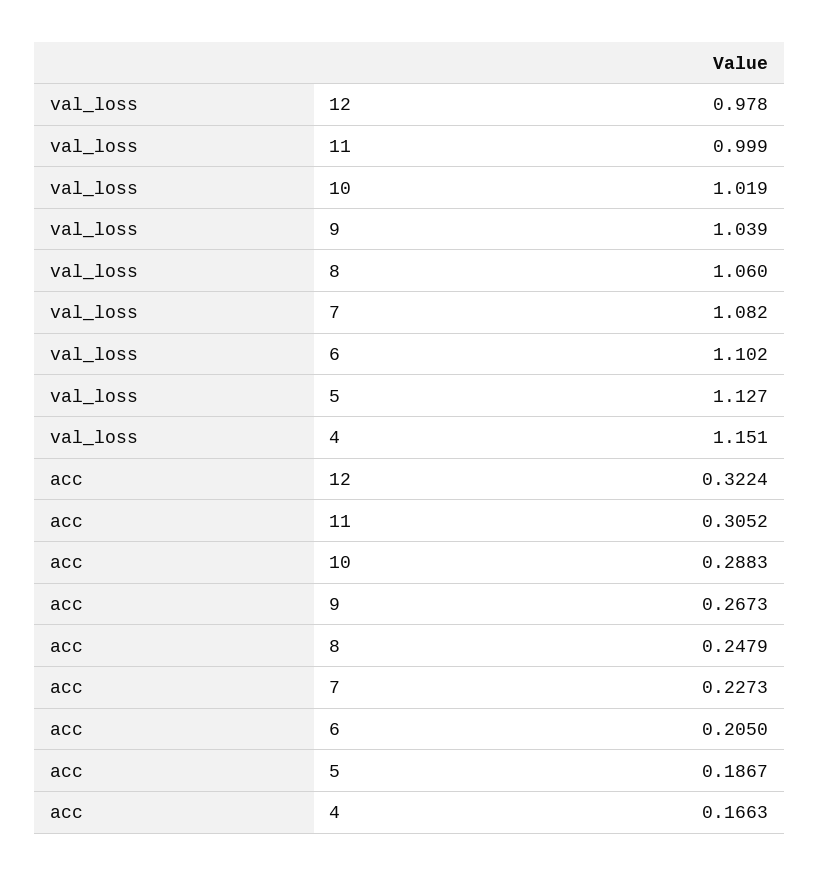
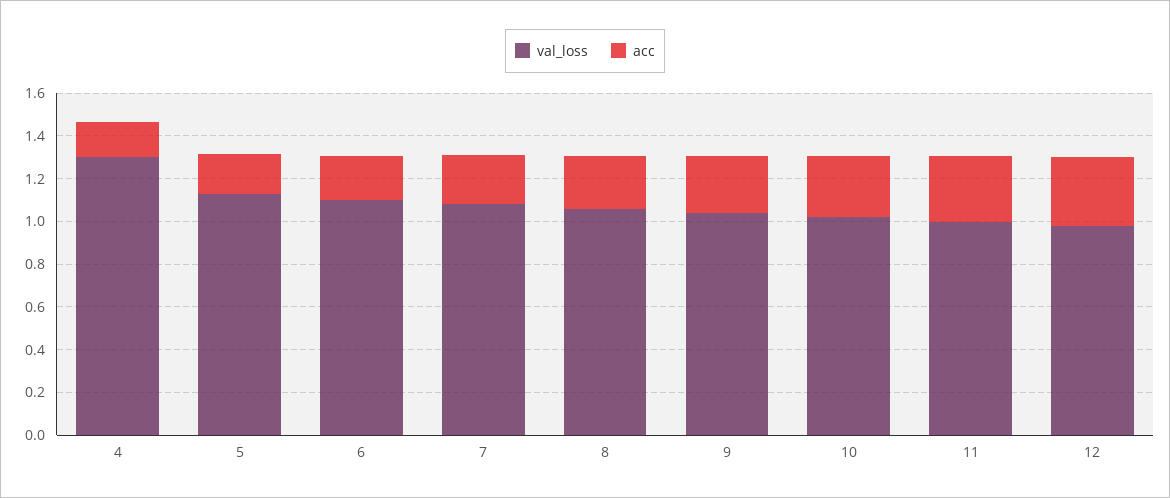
  {
    "val_loss": {
      "12": 0.978,
      "11": 0.999,
      "10": 1.019,
      "9": 1.039,
      "8": 1.06,
      "7": 1.082,
      "6": 1.102,
      "5": 1.127,
-     "4": 1.151
+     "4": 1.3
    },
    "acc": {
      "12": 0.3224,
      "11": 0.3052,
      "10": 0.2883,
      "9": 0.2673,
      "8": 0.2479,
      "7": 0.2273,
      "6": 0.205,
      "5": 0.1867,
      "4": 0.1663
    }
  }

